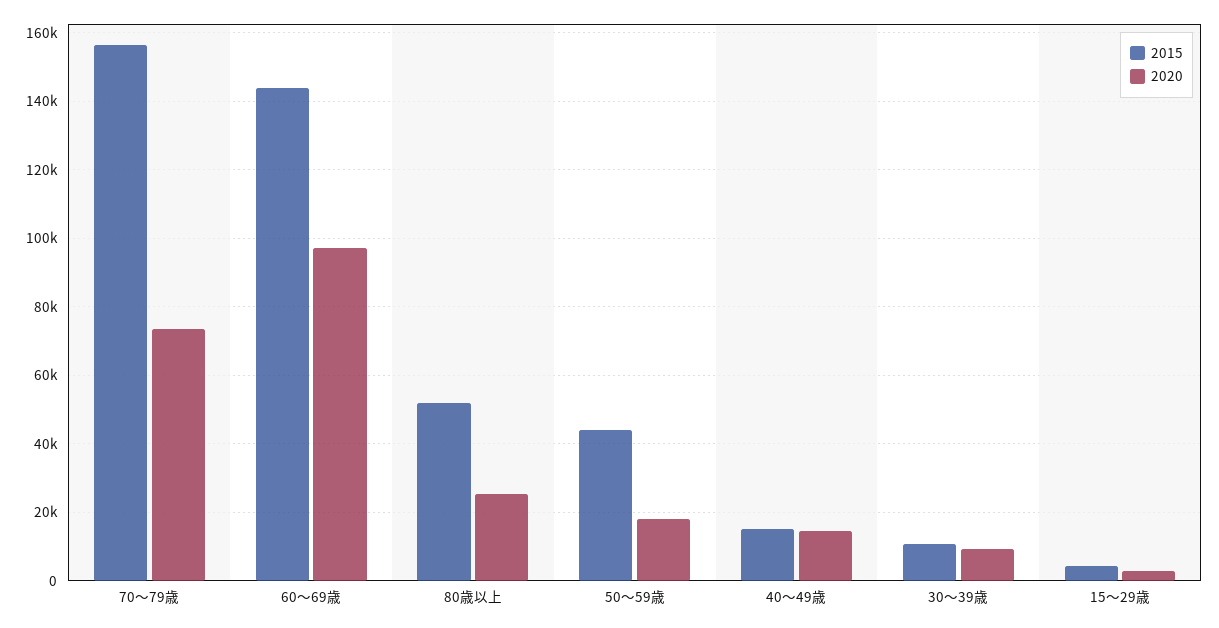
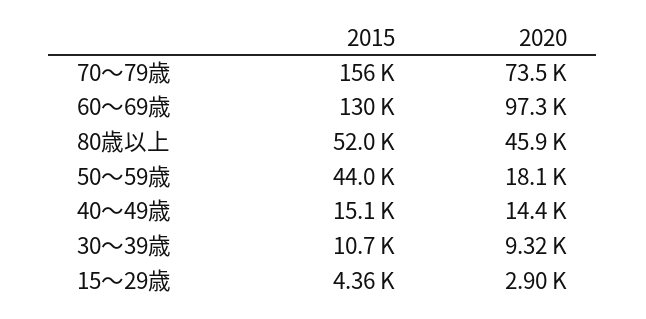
  {
    "2015": {
      "70～79歳": 156000,
-     "60～69歳": 144000,
+     "60～69歳": 130000,
      "80歳以上": 52000,
      "50～59歳": 44000,
      "40～49歳": 15100,
      "30～39歳": 10700,
      "15～29歳": 4360
    },
    "2020": {
      "70～79歳": 73500,
      "60～69歳": 97300,
-     "80歳以上": 26000,
+     "80歳以上": 45900,
      "50～59歳": 18100,
      "40～49歳": 14400,
      "30～39歳": 9320,
      "15～29歳": 2900
    }
  }

